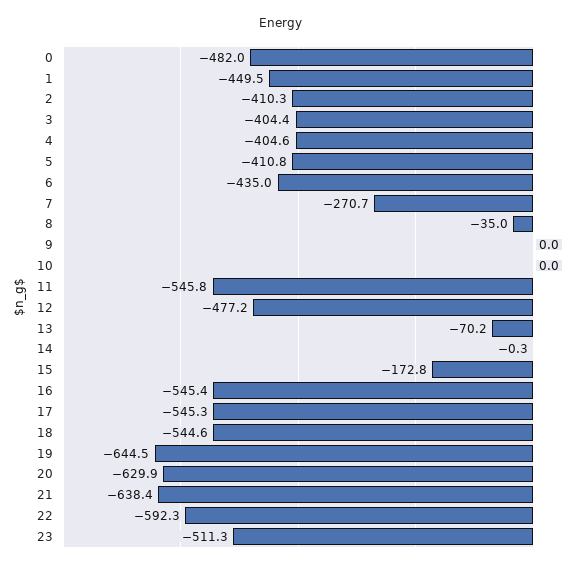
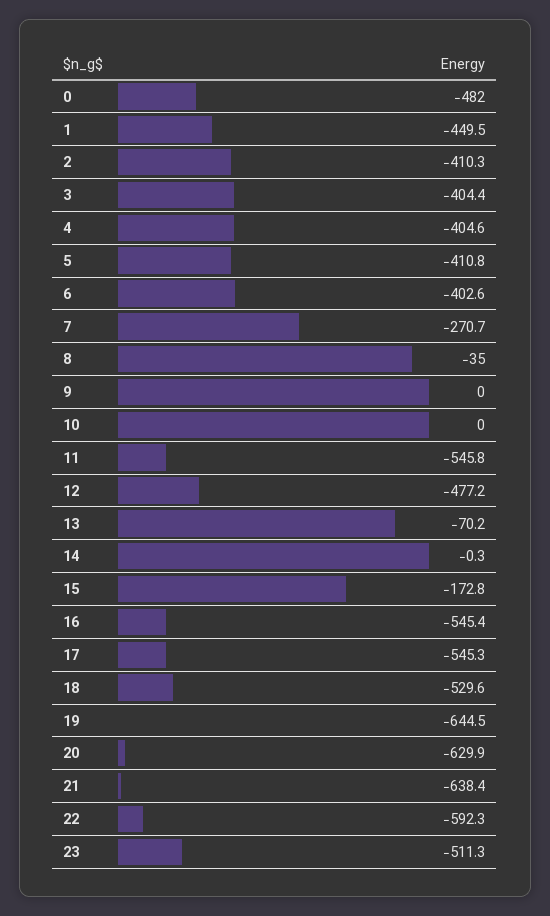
  {
    "0": -482,
    "1": -449.5,
    "2": -410.3,
    "3": -404.4,
    "4": -404.6,
    "5": -410.8,
-   "6": -435,
+   "6": -402.6,
    "7": -270.7,
    "8": -35,
    "9": 0,
    "10": 0,
    "11": -545.8,
    "12": -477.2,
    "13": -70.2,
    "14": -0.3,
    "15": -172.8,
    "16": -545.4,
    "17": -545.3,
-   "18": -544.6,
+   "18": -529.6,
    "19": -644.5,
    "20": -629.9,
    "21": -638.4,
    "22": -592.3,
    "23": -511.3
  }

